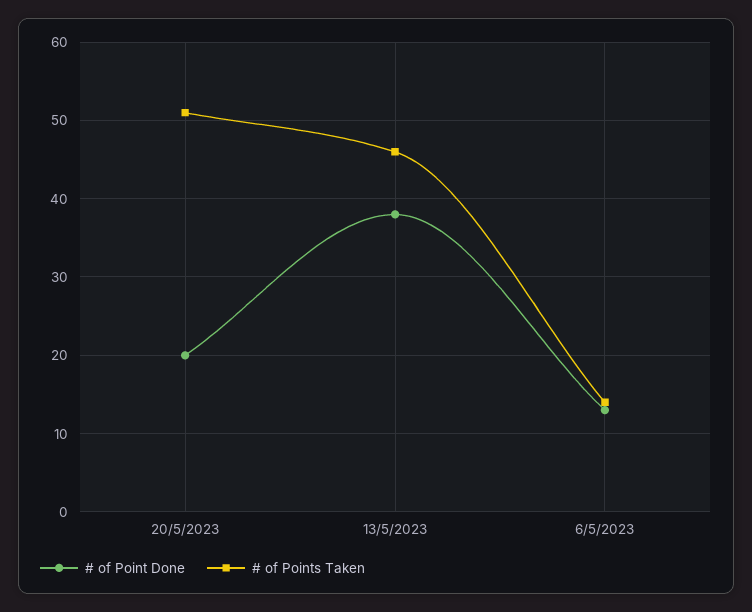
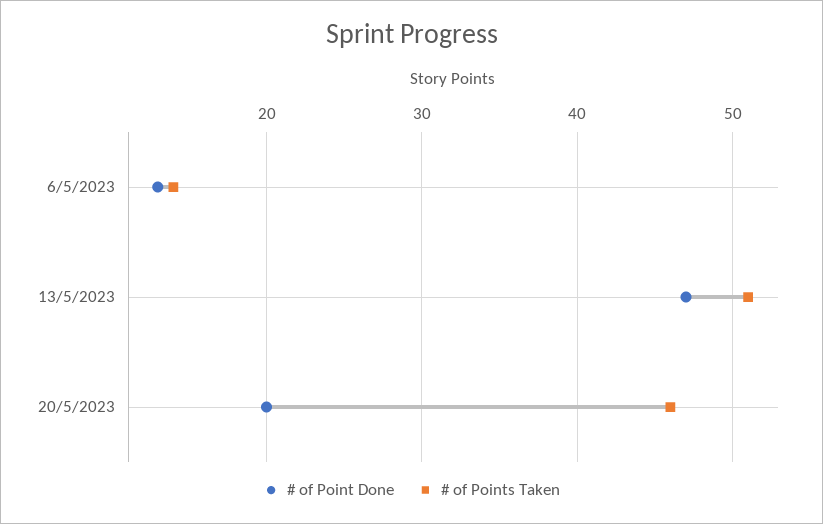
  {
    "# of Point Done": {
      "20/5/2023": 20,
-     "13/5/2023": 38,
+     "13/5/2023": 47,
      "6/5/2023": 13
    },
    "# of Points Taken": {
-     "20/5/2023": 51,
+     "20/5/2023": 46,
-     "13/5/2023": 46,
+     "13/5/2023": 51,
      "6/5/2023": 14
    }
  }

